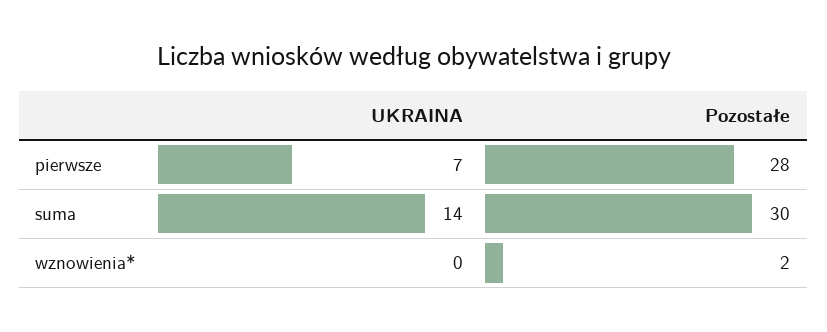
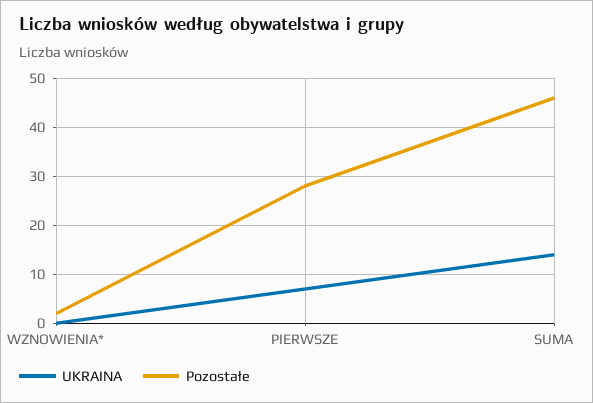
  {
    "UKRAINA": {
      "pierwsze": 7,
      "suma": 14,
      "wznowienia*": 0
    },
    "Pozostałe": {
      "pierwsze": 28,
-     "suma": 30,
+     "suma": 45,
      "wznowienia*": 2
    }
  }

